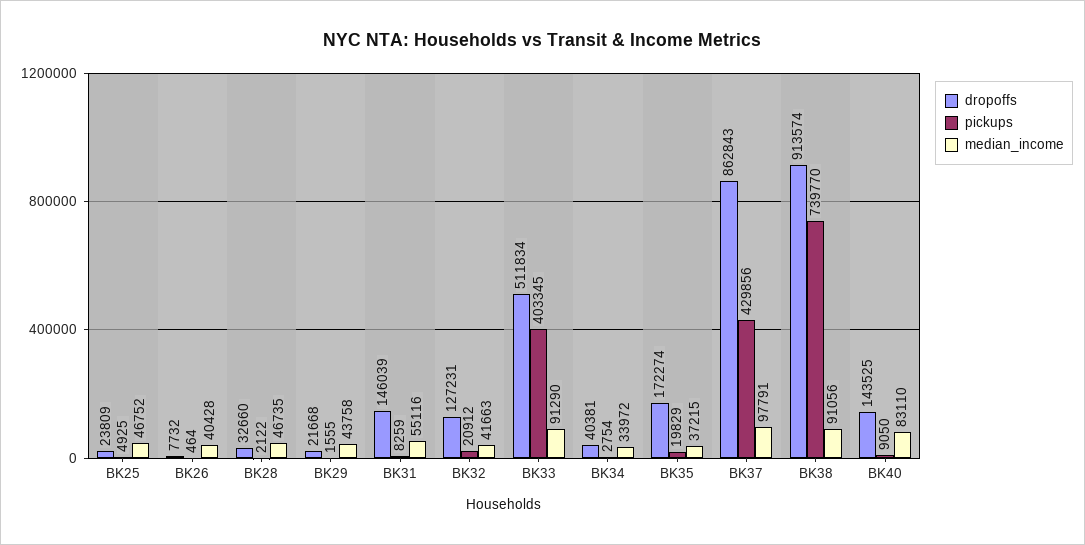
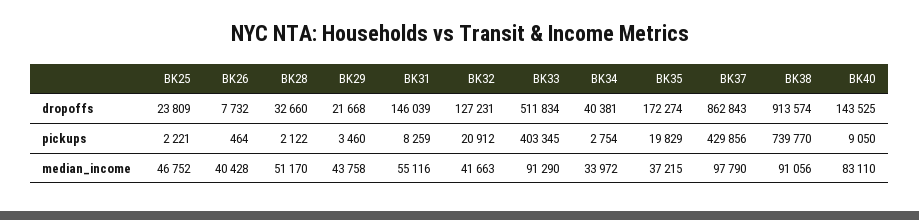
  {
    "dropoffs": {
      "BK25": 23809,
      "BK26": 7732,
      "BK28": 32660,
      "BK29": 21668,
      "BK31": 146039,
      "BK32": 127231,
      "BK33": 511834,
      "BK34": 40381,
      "BK35": 172274,
      "BK37": 862843,
      "BK38": 913574,
      "BK40": 143525
    },
    "pickups": {
-     "BK25": 4925,
+     "BK25": 2221,
      "BK26": 464,
      "BK28": 2122,
-     "BK29": 1555,
+     "BK29": 3460,
      "BK31": 8259,
      "BK32": 20912,
      "BK33": 403345,
      "BK34": 2754,
      "BK35": 19829,
      "BK37": 429856,
      "BK38": 739770,
      "BK40": 9050
    },
    "median_income": {
      "BK25": 46752,
      "BK26": 40428,
-     "BK28": 46735,
+     "BK28": 51170,
      "BK29": 43758,
      "BK31": 55116,
      "BK32": 41663,
      "BK33": 91290,
      "BK34": 33972,
      "BK35": 37215,
-     "BK37": 97791,
+     "BK37": 97790,
      "BK38": 91056,
      "BK40": 83110
    }
  }

